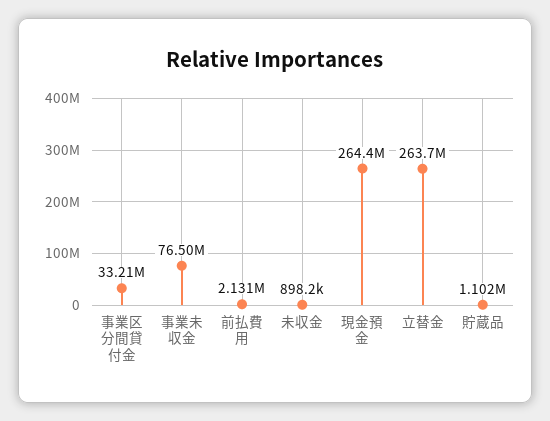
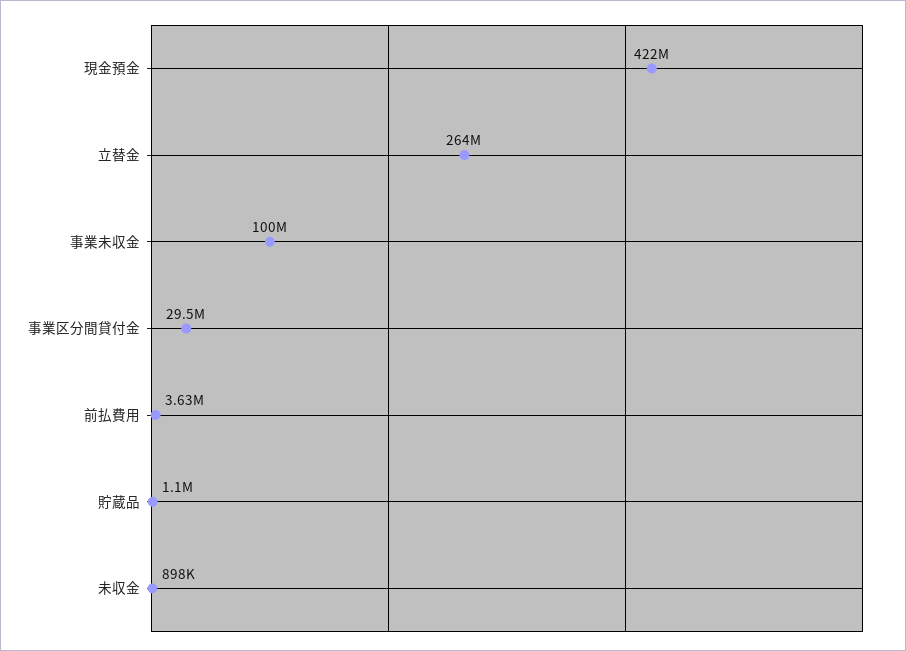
  {
-   "事業区分間貸付金": 33210000,
+   "事業区分間貸付金": 29500000,
-   "事業未収金": 76500000,
+   "事業未収金": 100000000,
-   "前払費用": 2131000,
+   "前払費用": 3630000,
    "未収金": 898200,
-   "現金預金": 264400000,
+   "現金預金": 422000000,
    "立替金": 263700000,
    "貯蔵品": 1102000
  }

